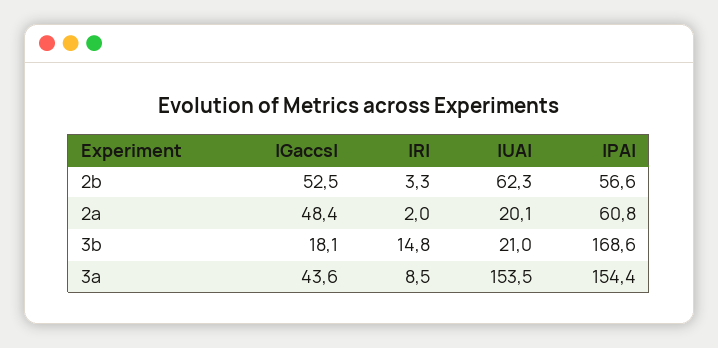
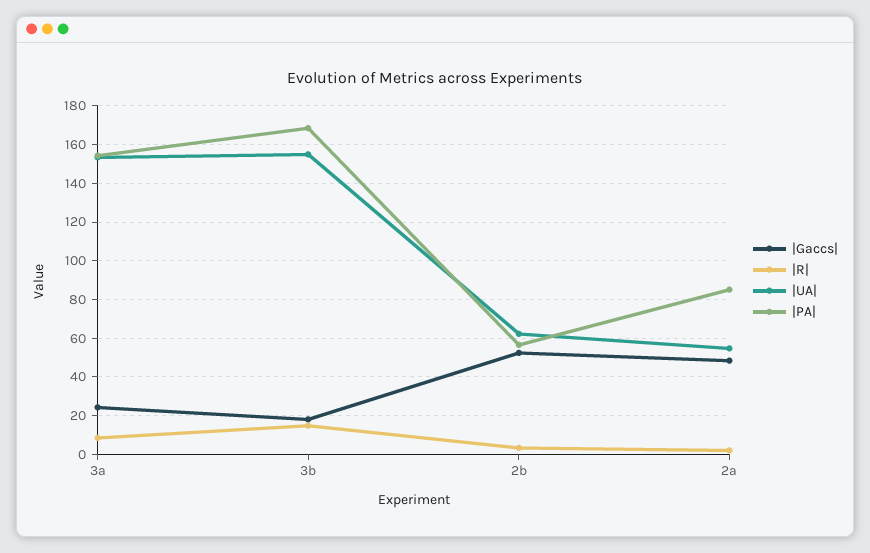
  {
    "|Gaccs|": {
      "2b": 52.5,
      "2a": 48.4,
      "3b": 18.1,
-     "3a": 43.6
+     "3a": 25
    },
    "|R|": {
      "2b": 3.3,
      "2a": 2,
      "3b": 14.8,
      "3a": 8.5
    },
    "|UA|": {
      "2b": 62.3,
-     "2a": 20.1,
+     "2a": 55,
-     "3b": 21,
+     "3b": 155,
      "3a": 153.5
    },
    "|PA|": {
      "2b": 56.6,
-     "2a": 60.8,
+     "2a": 85,
      "3b": 168.6,
      "3a": 154.4
    }
  }

